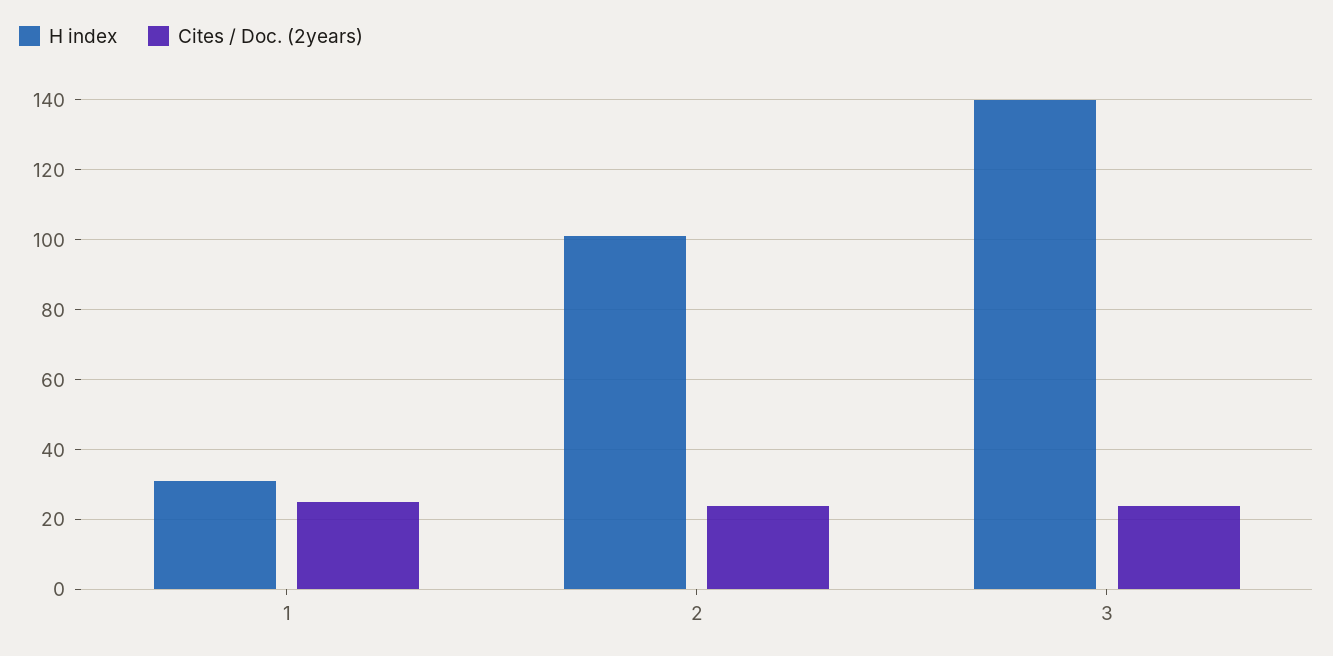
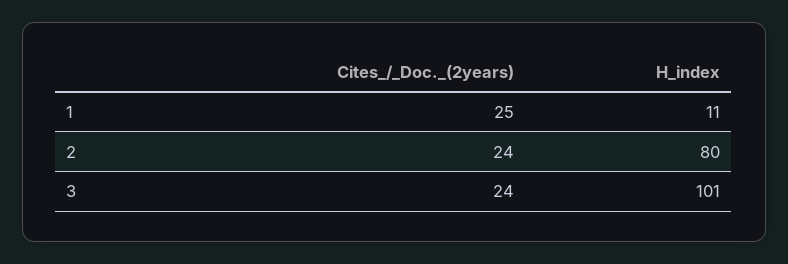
  {
    "H index": {
-     "1": 30,
+     "1": 11,
-     "2": 100,
+     "2": 80,
-     "3": 140
+     "3": 101
    },
    "Cites / Doc. (2years)": {
      "1": 25,
      "2": 24,
      "3": 24
    }
  }

